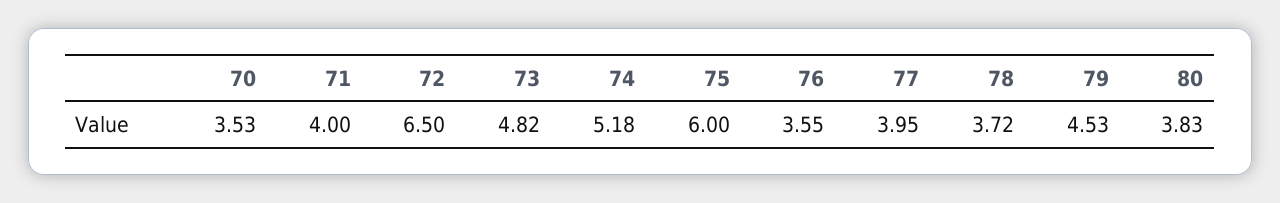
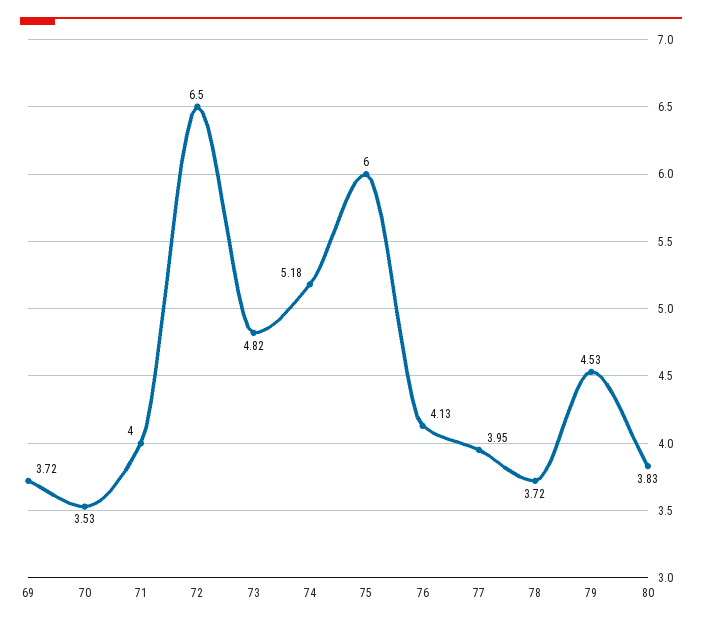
  {
    "70": 3.53,
    "71": 4,
    "72": 6.5,
    "73": 4.82,
    "74": 5.18,
    "75": 6,
-   "76": 3.55,
+   "76": 4.13,
    "77": 3.95,
    "78": 3.72,
    "79": 4.53,
-   "80": 3.83
+   "80": 3.83,
+   "69": 3.72
  }

